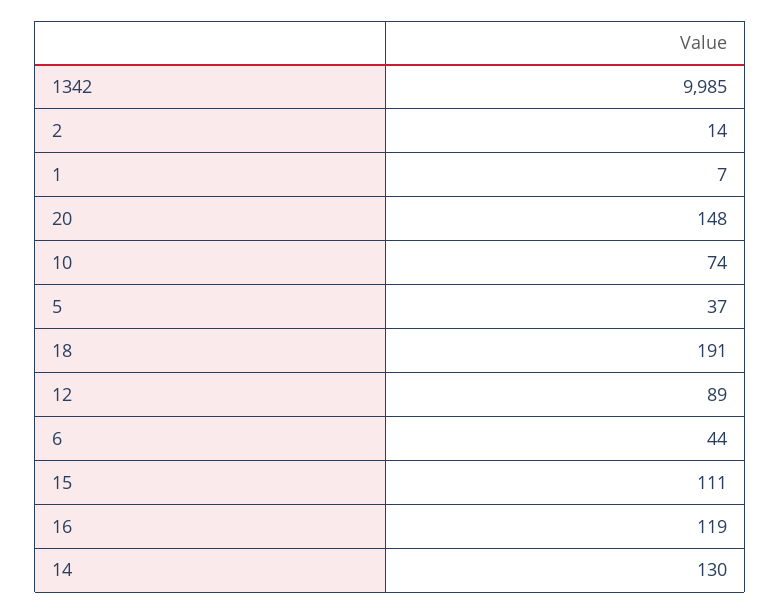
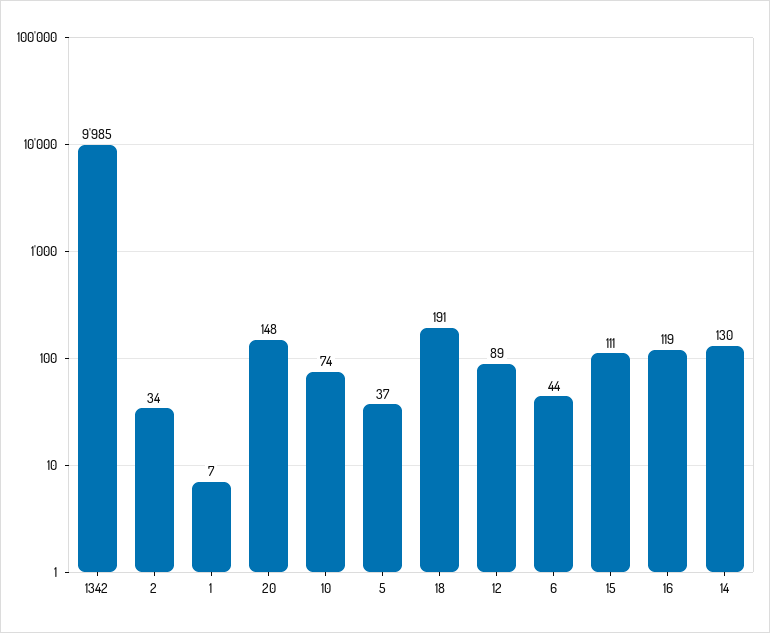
  {
    "1342": 9985,
-   "2": 14,
+   "2": 34,
    "1": 7,
    "20": 148,
    "10": 74,
    "5": 37,
    "18": 191,
    "12": 89,
    "6": 44,
    "15": 111,
    "16": 119,
    "14": 130
  }

